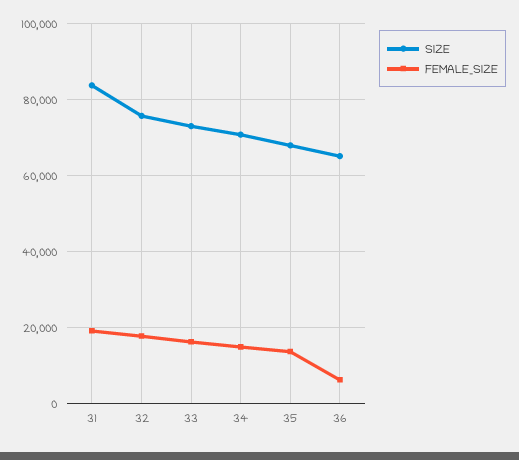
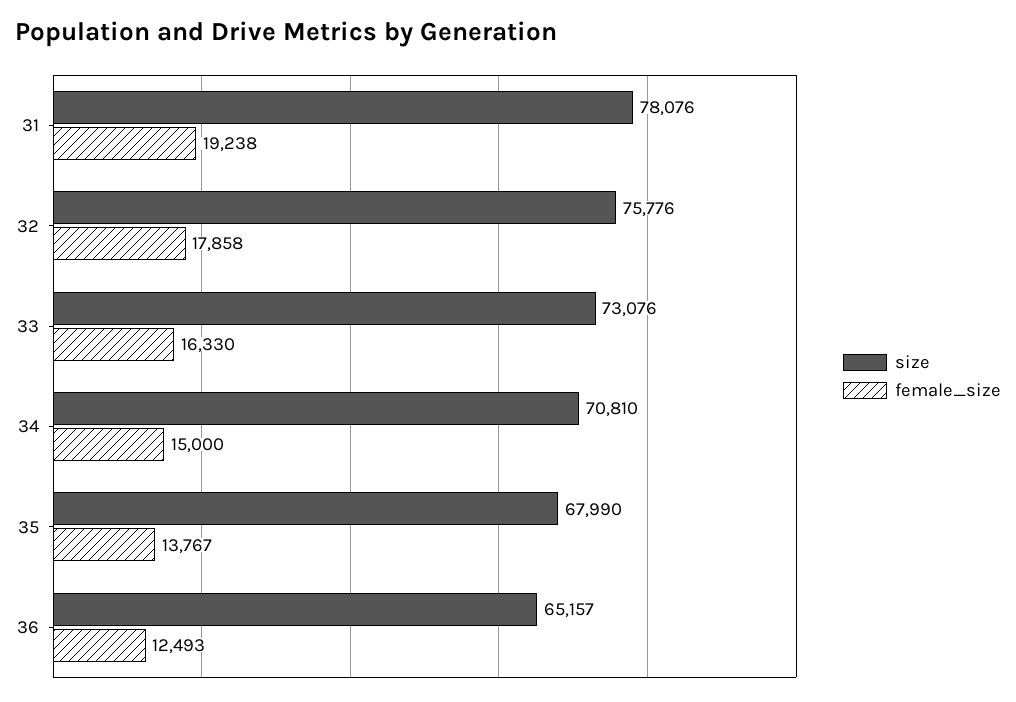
  {
    "SIZE": {
-     "31": 84000,
+     "31": 78076,
      "32": 75776,
      "33": 73076,
      "34": 70810,
      "35": 67990,
      "36": 65157
    },
    "FEMALE_SIZE": {
      "31": 19238,
      "32": 17858,
      "33": 16330,
      "34": 15000,
      "35": 13767,
-     "36": 6000
+     "36": 12493
    }
  }

